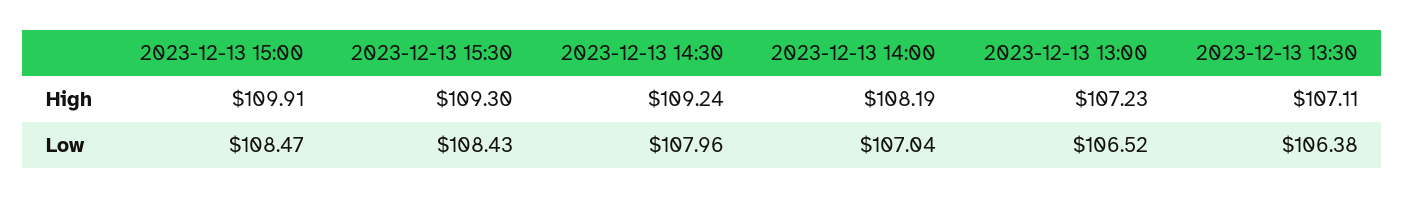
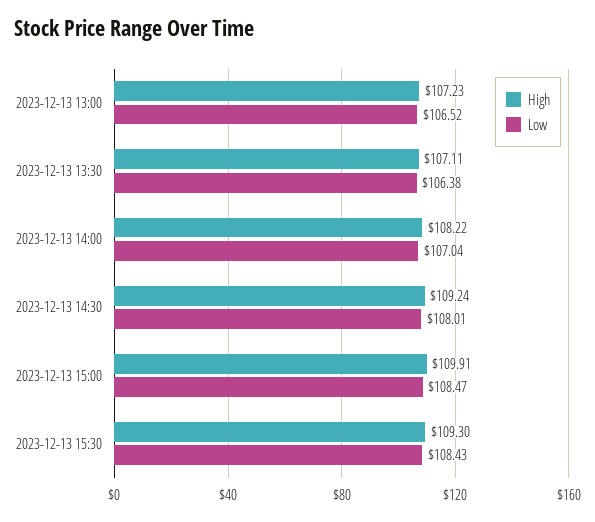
  {
    "High": {
      "2023-12-13 15:00": 109.91,
      "2023-12-13 15:30": 109.3,
      "2023-12-13 14:30": 109.24,
-     "2023-12-13 14:00": 108.19,
+     "2023-12-13 14:00": 108.22,
      "2023-12-13 13:00": 107.23,
      "2023-12-13 13:30": 107.11
    },
    "Low": {
      "2023-12-13 15:00": 108.47,
      "2023-12-13 15:30": 108.43,
-     "2023-12-13 14:30": 107.96,
+     "2023-12-13 14:30": 108.01,
      "2023-12-13 14:00": 107.04,
      "2023-12-13 13:00": 106.52,
      "2023-12-13 13:30": 106.38
    }
  }

